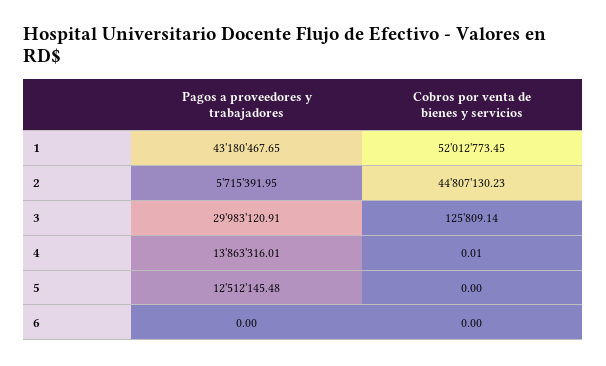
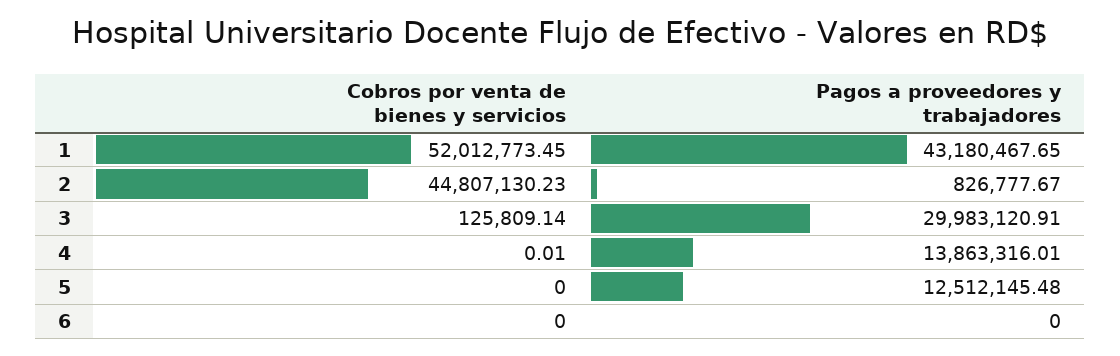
  {
    "Pagos a proveedores y trabajadores": {
      "1": 43180467.65,
-     "2": 5715391.95,
+     "2": 826777.67,
      "3": 29983120.91,
      "4": 13863316.01,
      "5": 12512145.48,
      "6": 0
    },
    "Cobros por venta de bienes y servicios": {
      "1": 52012773.45,
      "2": 44807130.23,
      "3": 125809.14,
      "4": 0.01,
      "5": 0,
      "6": 0
    }
  }

